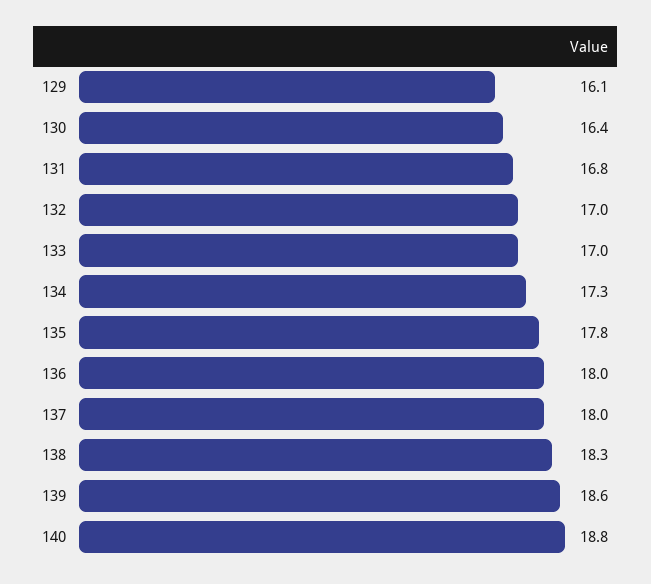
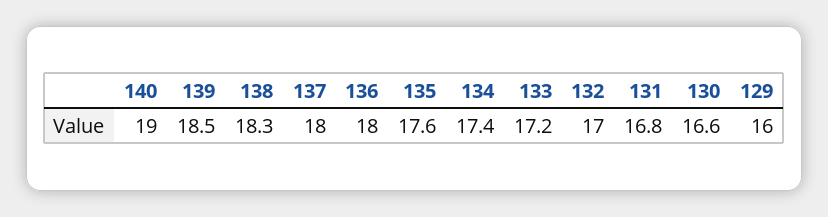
  {
-   "129": 16.1,
+   "129": 16,
-   "130": 16.4,
+   "130": 16.6,
    "131": 16.8,
    "132": 17,
-   "133": 17,
+   "133": 17.2,
-   "134": 17.3,
+   "134": 17.4,
-   "135": 17.8,
+   "135": 17.6,
    "136": 18,
    "137": 18,
    "138": 18.3,
-   "139": 18.6,
+   "139": 18.5,
-   "140": 18.8
+   "140": 19
  }

